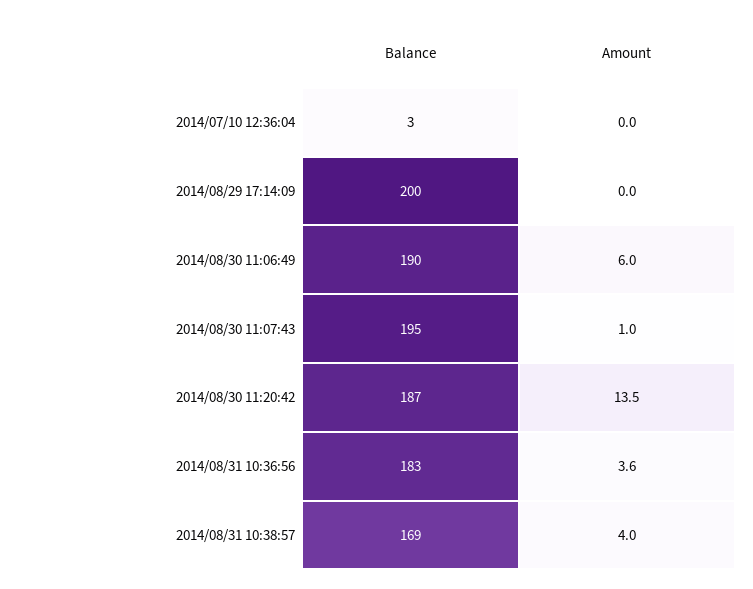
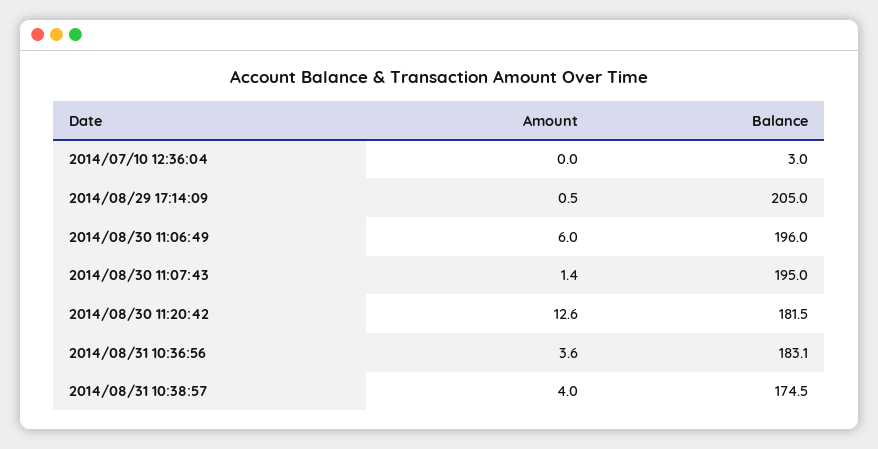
  {
    "Balance": {
      "2014/07/10 12:36:04": 3,
-     "2014/08/29 17:14:09": 200,
+     "2014/08/29 17:14:09": 205,
-     "2014/08/30 11:06:49": 190,
+     "2014/08/30 11:06:49": 196,
      "2014/08/30 11:07:43": 195,
-     "2014/08/30 11:20:42": 187,
+     "2014/08/30 11:20:42": 181.5,
      "2014/08/31 10:36:56": 183.1,
-     "2014/08/31 10:38:57": 169
+     "2014/08/31 10:38:57": 174.5
    },
    "Amount": {
      "2014/07/10 12:36:04": 0,
-     "2014/08/29 17:14:09": 0,
+     "2014/08/29 17:14:09": 0.5,
      "2014/08/30 11:06:49": 6,
-     "2014/08/30 11:07:43": 1,
+     "2014/08/30 11:07:43": 1.4,
-     "2014/08/30 11:20:42": 13.5,
+     "2014/08/30 11:20:42": 12.6,
      "2014/08/31 10:36:56": 3.6,
      "2014/08/31 10:38:57": 4
    }
  }

